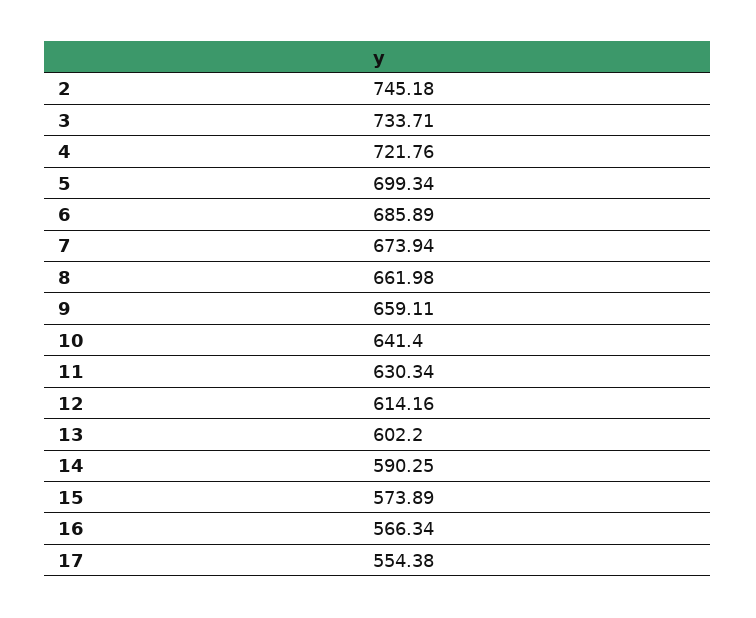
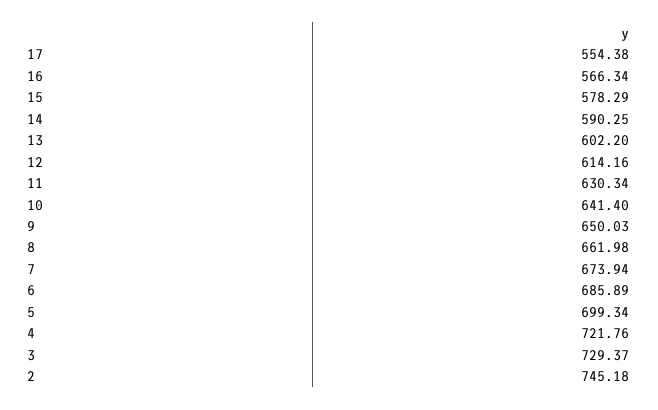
  {
    "2": 745.18,
-   "3": 733.71,
+   "3": 729.37,
    "4": 721.76,
    "5": 699.34,
    "6": 685.89,
    "7": 673.94,
    "8": 661.98,
-   "9": 659.11,
+   "9": 650.03,
    "10": 641.4,
    "11": 630.34,
    "12": 614.16,
    "13": 602.2,
    "14": 590.25,
-   "15": 573.89,
+   "15": 578.29,
    "16": 566.34,
    "17": 554.38
  }

